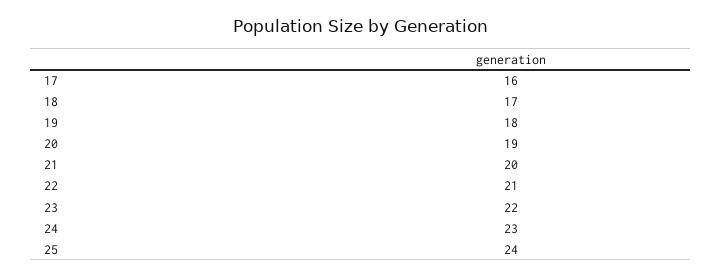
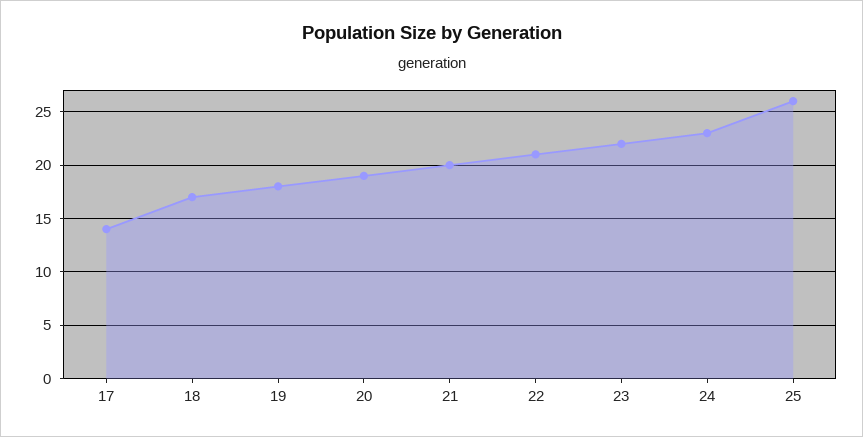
  {
-   "17": 16,
+   "17": 14,
    "18": 17,
    "19": 18,
    "20": 19,
    "21": 20,
    "22": 21,
    "23": 22,
    "24": 23,
-   "25": 24
+   "25": 26
  }

